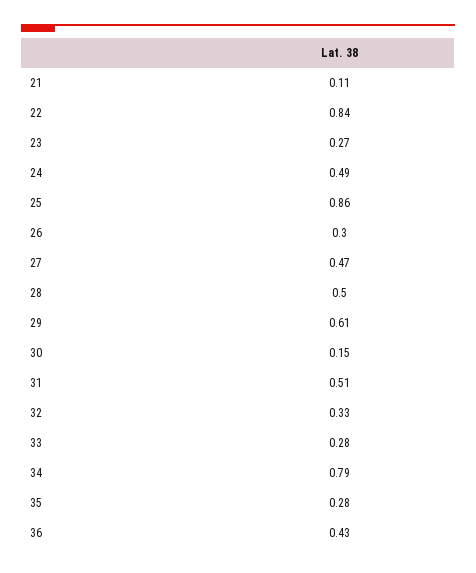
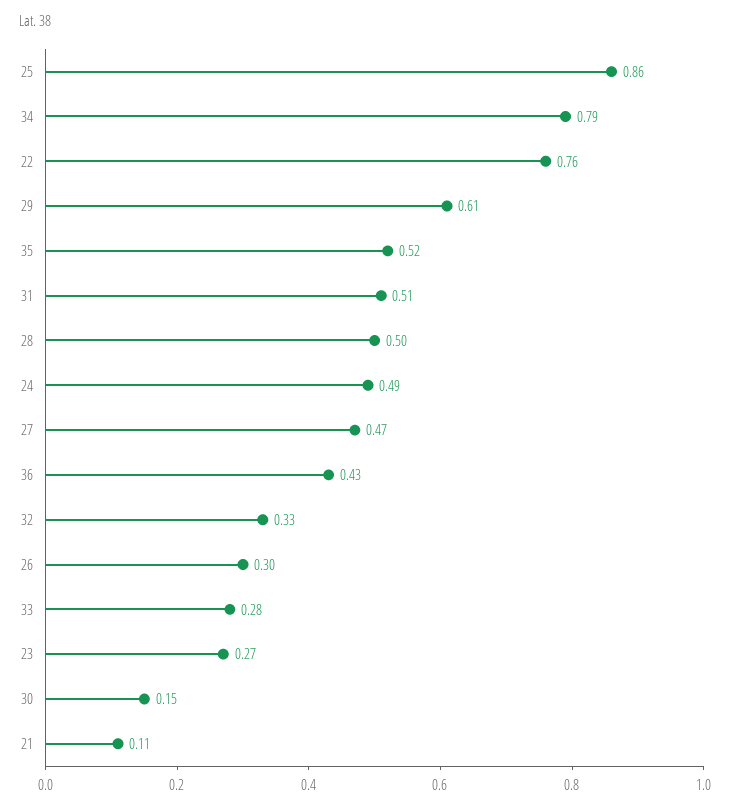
  {
    "21": 0.11,
-   "22": 0.84,
+   "22": 0.76,
    "23": 0.27,
    "24": 0.49,
    "25": 0.86,
    "26": 0.3,
    "27": 0.47,
    "28": 0.5,
    "29": 0.61,
    "30": 0.15,
    "31": 0.51,
    "32": 0.33,
    "33": 0.28,
    "34": 0.79,
-   "35": 0.28,
+   "35": 0.52,
    "36": 0.43
  }

